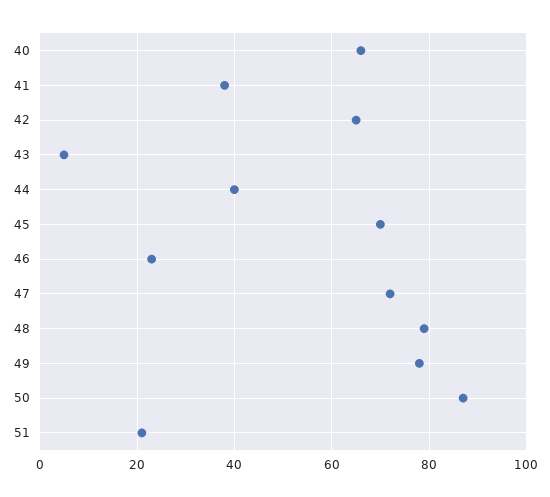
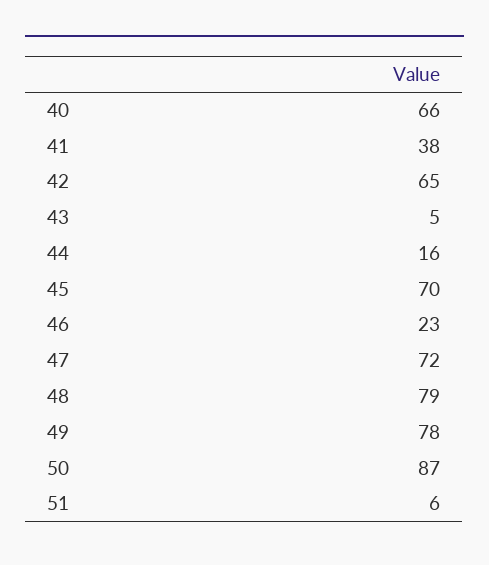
  {
    "40": 66,
    "41": 38,
    "42": 65,
    "43": 5,
-   "44": 40,
+   "44": 16,
    "45": 70,
    "46": 23,
    "47": 72,
    "48": 79,
    "49": 78,
    "50": 87,
-   "51": 20
+   "51": 6
  }

